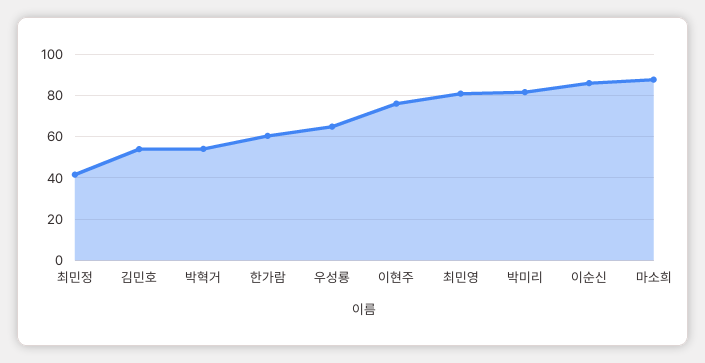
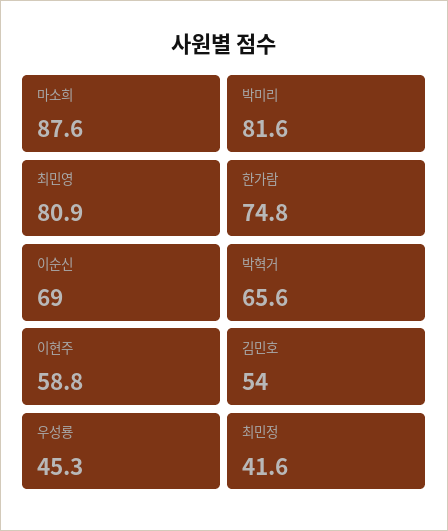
  {
    "최민정": 41.6,
    "김민호": 54,
-   "박혁거": 55,
+   "박혁거": 65.6,
-   "한가람": 60,
+   "한가람": 74.8,
-   "우성룡": 65,
+   "우성룡": 45.3,
-   "이현주": 75,
+   "이현주": 58.8,
    "최민영": 80.9,
    "박미리": 81.6,
-   "이순신": 85,
+   "이순신": 69,
    "마소희": 87.6
  }

